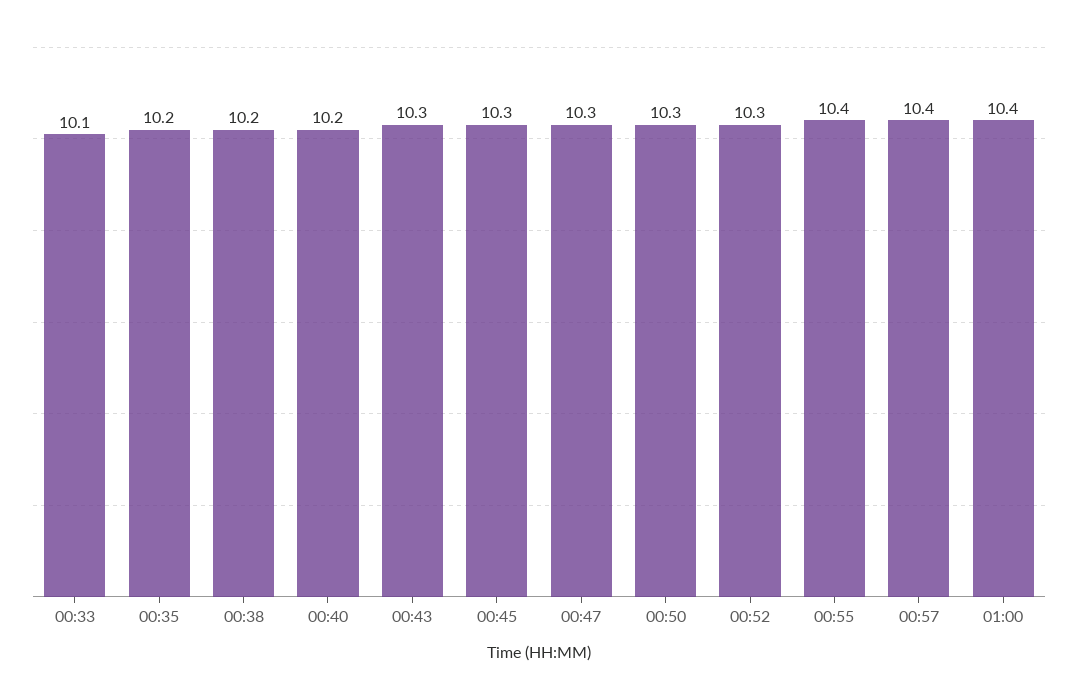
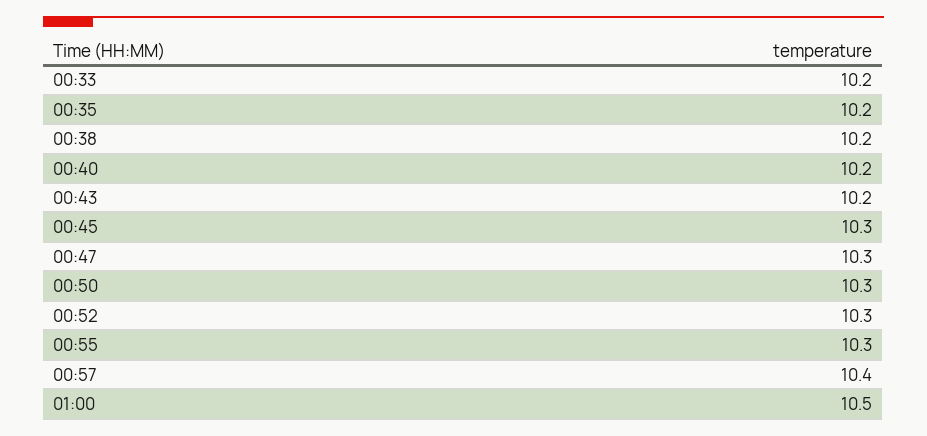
  {
-   "00:33": 10.1,
+   "00:33": 10.2,
    "00:35": 10.2,
    "00:38": 10.2,
    "00:40": 10.2,
-   "00:43": 10.3,
+   "00:43": 10.2,
    "00:45": 10.3,
    "00:47": 10.3,
    "00:50": 10.3,
    "00:52": 10.3,
-   "00:55": 10.4,
+   "00:55": 10.3,
    "00:57": 10.4,
-   "01:00": 10.4
+   "01:00": 10.5
  }

